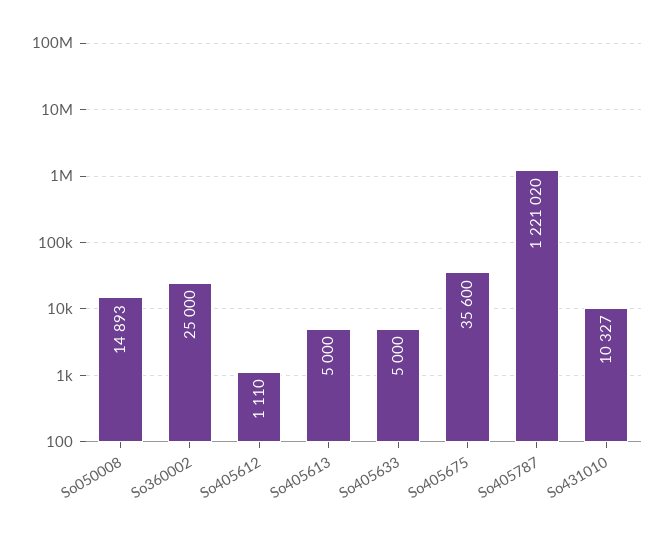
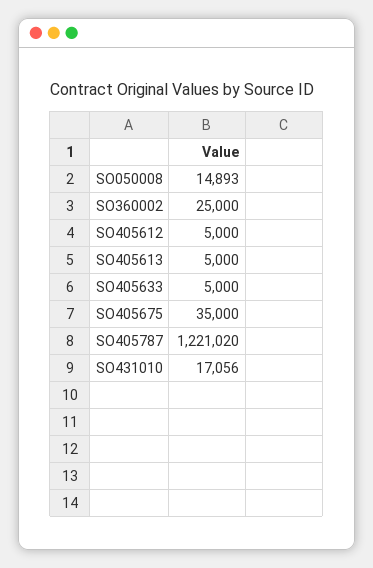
  {
    "So050008": 14893,
    "So360002": 25000,
-   "So405612": 1110,
+   "So405612": 5000,
    "So405613": 5000,
    "So405633": 5000,
-   "So405675": 35600,
+   "So405675": 35000,
    "So405787": 1221020,
-   "So431010": 10327
+   "So431010": 17056
  }

